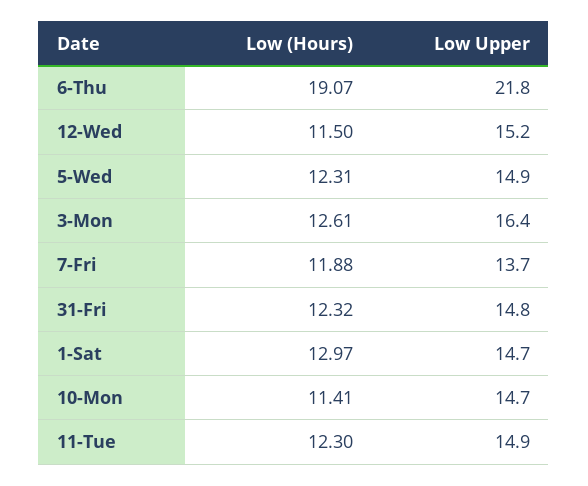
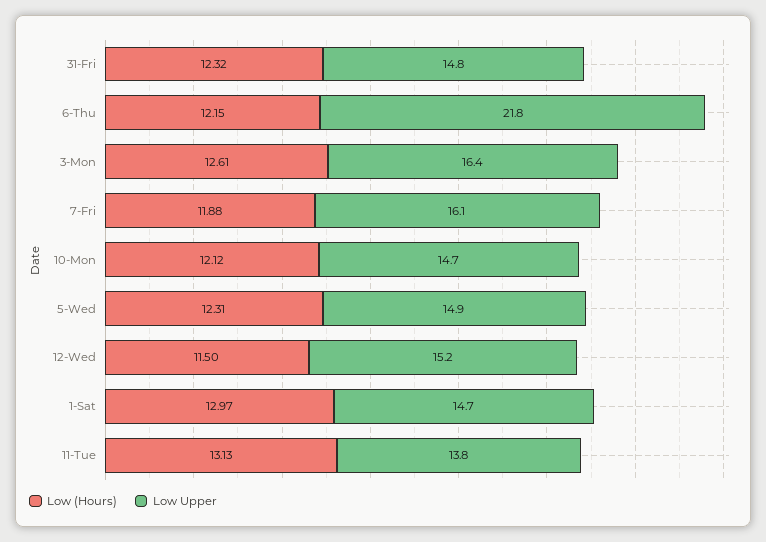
  {
    "Low (Hours)": {
-     "6-Thu": 19.07,
+     "6-Thu": 12.15,
      "12-Wed": 11.5,
      "5-Wed": 12.31,
      "3-Mon": 12.61,
      "7-Fri": 11.88,
      "31-Fri": 12.32,
      "1-Sat": 12.97,
-     "10-Mon": 11.41,
+     "10-Mon": 12.12,
-     "11-Tue": 12.3
+     "11-Tue": 13.13
    },
    "Low Upper": {
      "6-Thu": 21.8,
      "12-Wed": 15.2,
      "5-Wed": 14.9,
      "3-Mon": 16.4,
-     "7-Fri": 13.7,
+     "7-Fri": 16.1,
      "31-Fri": 14.8,
      "1-Sat": 14.7,
      "10-Mon": 14.7,
-     "11-Tue": 14.9
+     "11-Tue": 13.8
    }
  }

